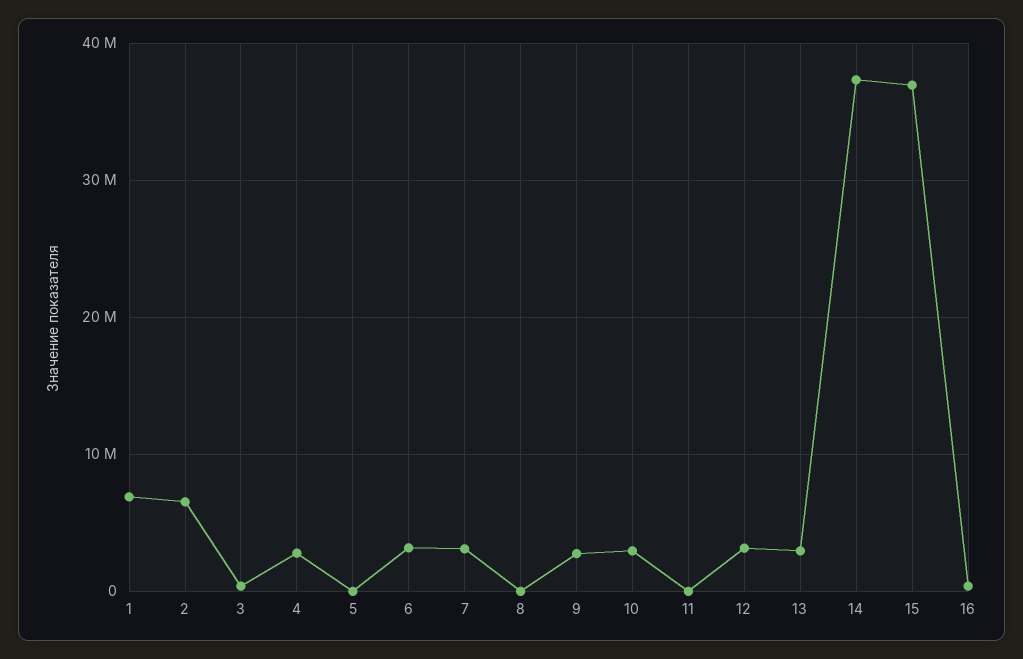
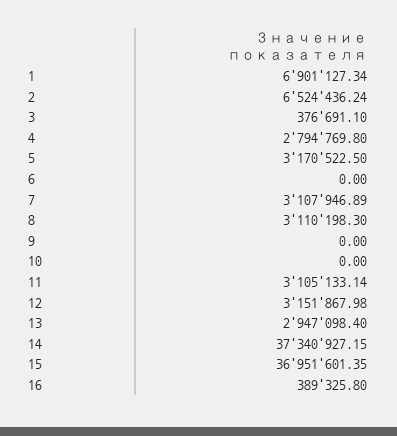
  {
    "1": 6901127.34,
    "2": 6524436.24,
    "3": 376691.1,
    "4": 2794769.8,
-   "5": 0,
+   "5": 3170522.5,
-   "6": 3000000,
+   "6": 0,
    "7": 3107946.89,
-   "8": 0,
+   "8": 3110198.3,
-   "9": 3000000,
+   "9": 0,
-   "10": 3000000,
+   "10": 0,
-   "11": 0,
+   "11": 3105133.14,
    "12": 3151867.98,
    "13": 2947098.4,
    "14": 37340927.15,
    "15": 36951601.35,
    "16": 389325.8
  }

